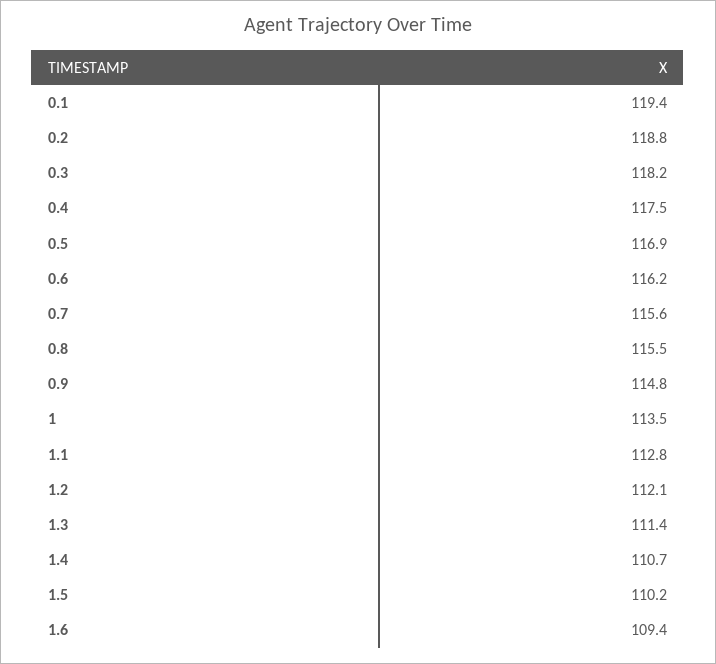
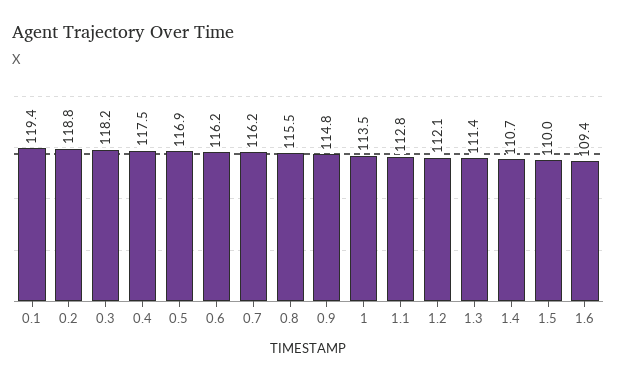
  {
    "0.1": 119.4,
    "0.2": 118.8,
    "0.3": 118.2,
    "0.4": 117.5,
    "0.5": 116.9,
    "0.6": 116.2,
-   "0.7": 115.6,
+   "0.7": 116.2,
    "0.8": 115.5,
    "0.9": 114.8,
    "1": 113.5,
    "1.1": 112.8,
    "1.2": 112.1,
    "1.3": 111.4,
    "1.4": 110.7,
-   "1.5": 110.2,
+   "1.5": 110,
    "1.6": 109.4
  }

